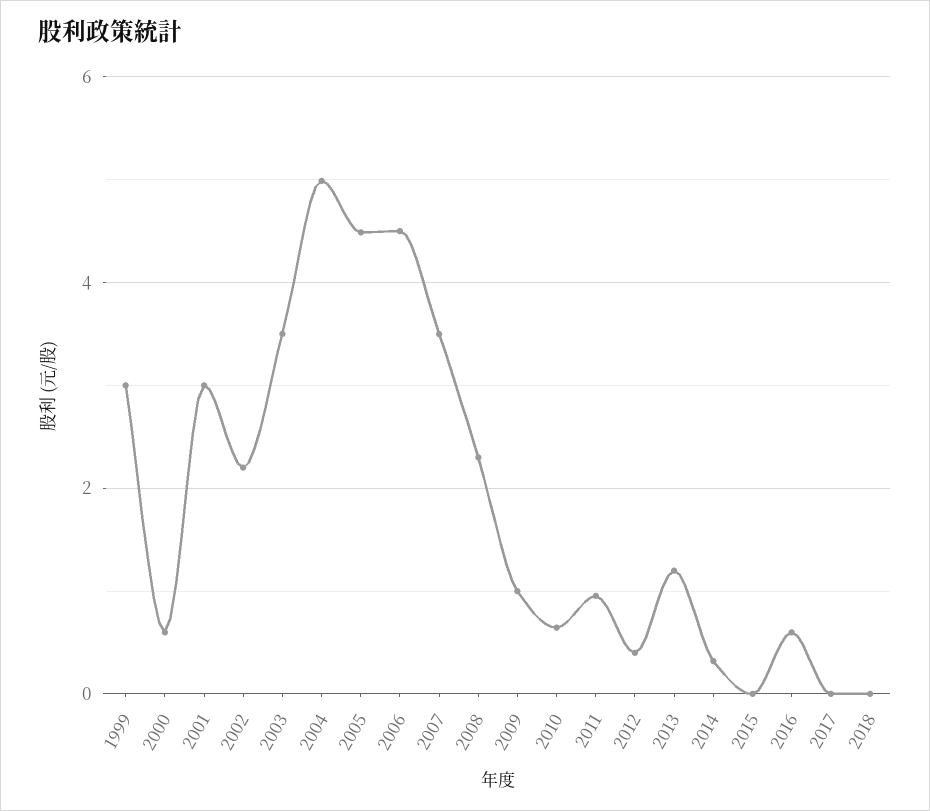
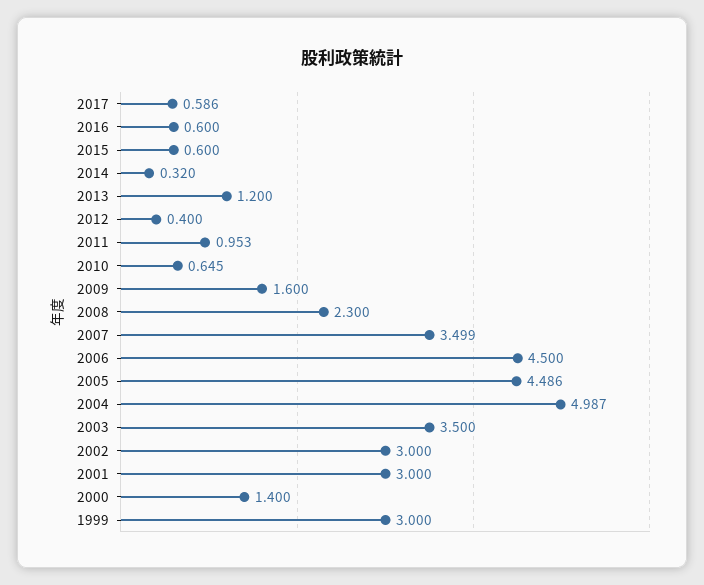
  {
    "1999": 3,
-   "2000": 0.6,
+   "2000": 1.4,
    "2001": 3,
-   "2002": 2.2,
+   "2002": 3,
    "2003": 3.5,
    "2004": 4.987,
    "2005": 4.486,
    "2006": 4.5,
    "2007": 3.499,
    "2008": 2.3,
-   "2009": 1,
+   "2009": 1.6,
    "2010": 0.645,
    "2011": 0.953,
    "2012": 0.4,
    "2013": 1.2,
    "2014": 0.32,
-   "2015": 0,
+   "2015": 0.6,
    "2016": 0.6,
-   "2017": 0,
+   "2017": 0.586
-   "2018": 0
  }

